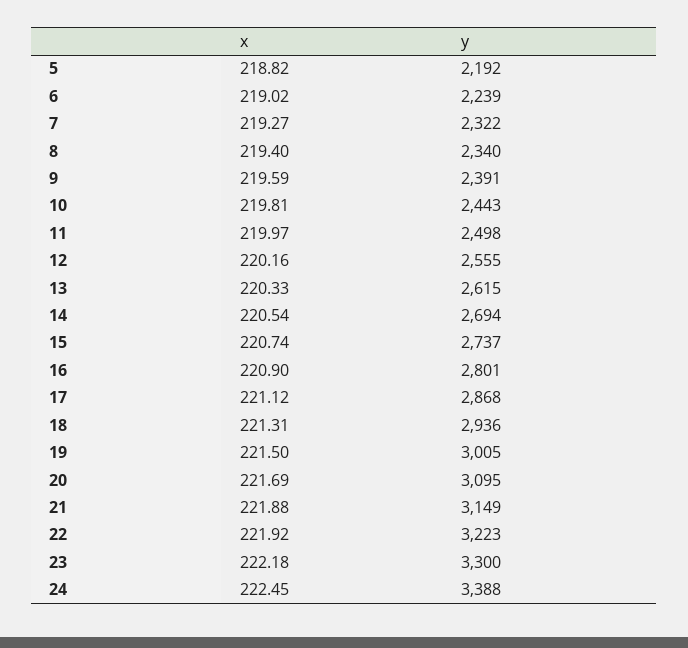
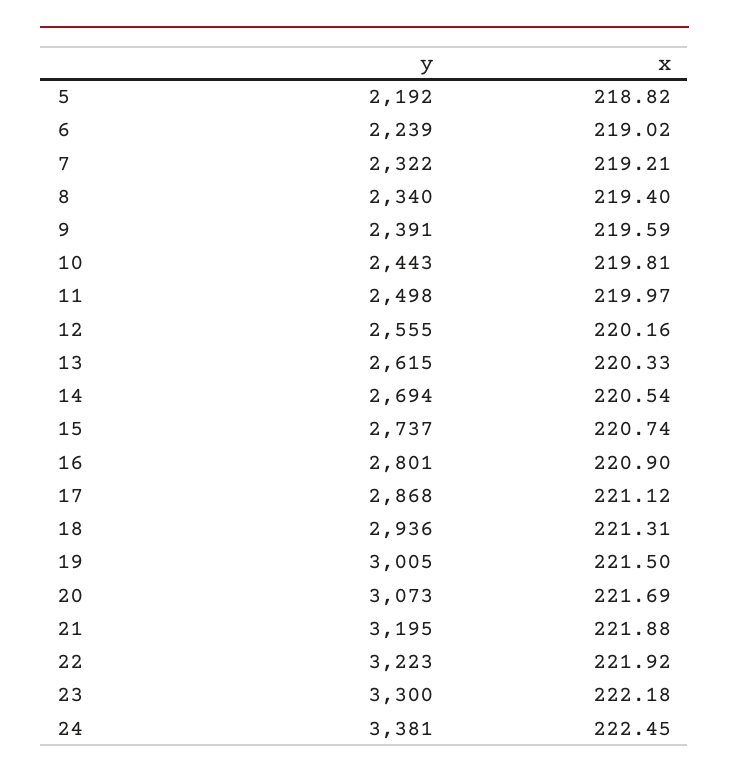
  {
    "x": {
      "5": 218.82,
      "6": 219.02,
-     "7": 219.27,
+     "7": 219.21,
      "8": 219.4,
      "9": 219.59,
      "10": 219.81,
      "11": 219.97,
      "12": 220.16,
      "13": 220.33,
      "14": 220.54,
      "15": 220.74,
      "16": 220.9,
      "17": 221.12,
      "18": 221.31,
      "19": 221.5,
      "20": 221.69,
      "21": 221.88,
      "22": 221.92,
      "23": 222.18,
      "24": 222.45
    },
    "y": {
      "5": 2192,
      "6": 2239,
      "7": 2322,
      "8": 2340,
      "9": 2391,
      "10": 2443,
      "11": 2498,
      "12": 2555,
      "13": 2615,
      "14": 2694,
      "15": 2737,
      "16": 2801,
      "17": 2868,
      "18": 2936,
      "19": 3005,
-     "20": 3095,
+     "20": 3073,
-     "21": 3149,
+     "21": 3195,
      "22": 3223,
      "23": 3300,
-     "24": 3388
+     "24": 3381
    }
  }

